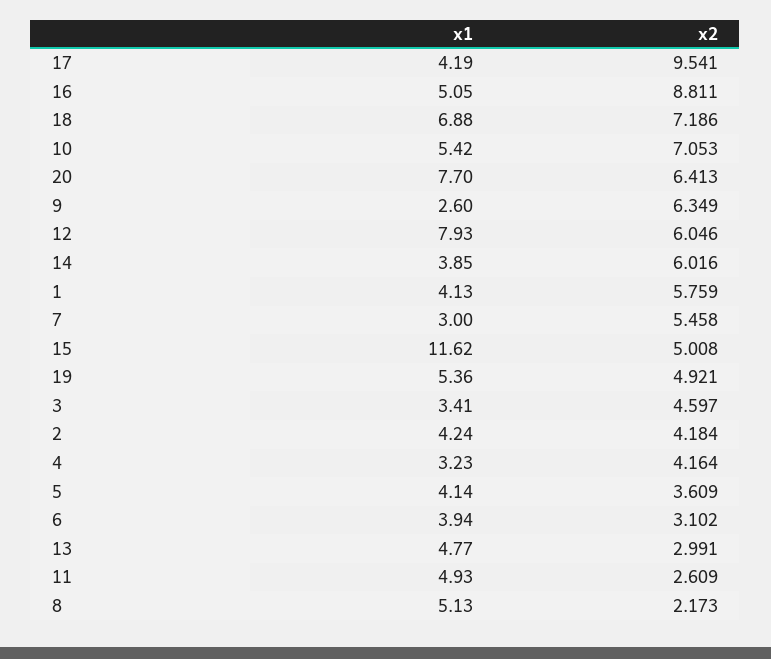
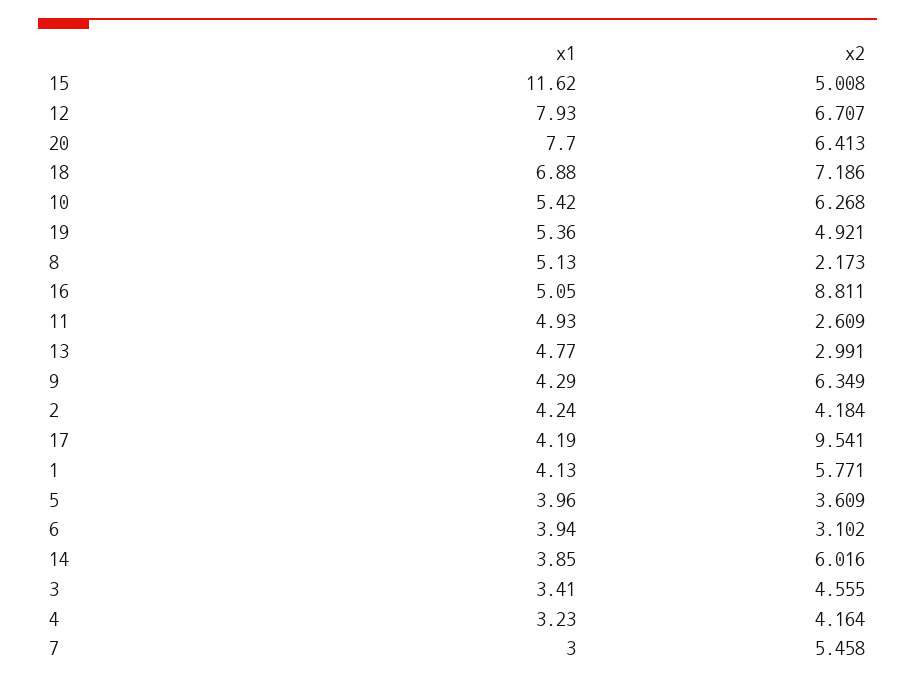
  {
    "x1": {
      "17": 4.19,
      "16": 5.05,
      "18": 6.88,
      "10": 5.42,
      "20": 7.7,
-     "9": 2.6,
+     "9": 4.29,
      "12": 7.93,
      "14": 3.85,
      "1": 4.13,
      "7": 3,
      "15": 11.62,
      "19": 5.36,
      "3": 3.41,
      "2": 4.24,
      "4": 3.23,
-     "5": 4.14,
+     "5": 3.96,
      "6": 3.94,
      "13": 4.77,
      "11": 4.93,
      "8": 5.13
    },
    "x2": {
      "17": 9.541,
      "16": 8.811,
      "18": 7.186,
-     "10": 7.053,
+     "10": 6.268,
      "20": 6.413,
      "9": 6.349,
-     "12": 6.046,
+     "12": 6.707,
      "14": 6.016,
-     "1": 5.759,
+     "1": 5.771,
      "7": 5.458,
      "15": 5.008,
      "19": 4.921,
-     "3": 4.597,
+     "3": 4.555,
      "2": 4.184,
      "4": 4.164,
      "5": 3.609,
      "6": 3.102,
      "13": 2.991,
      "11": 2.609,
      "8": 2.173
    }
  }

